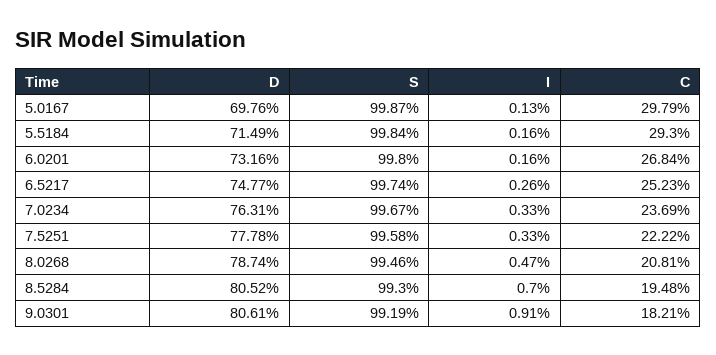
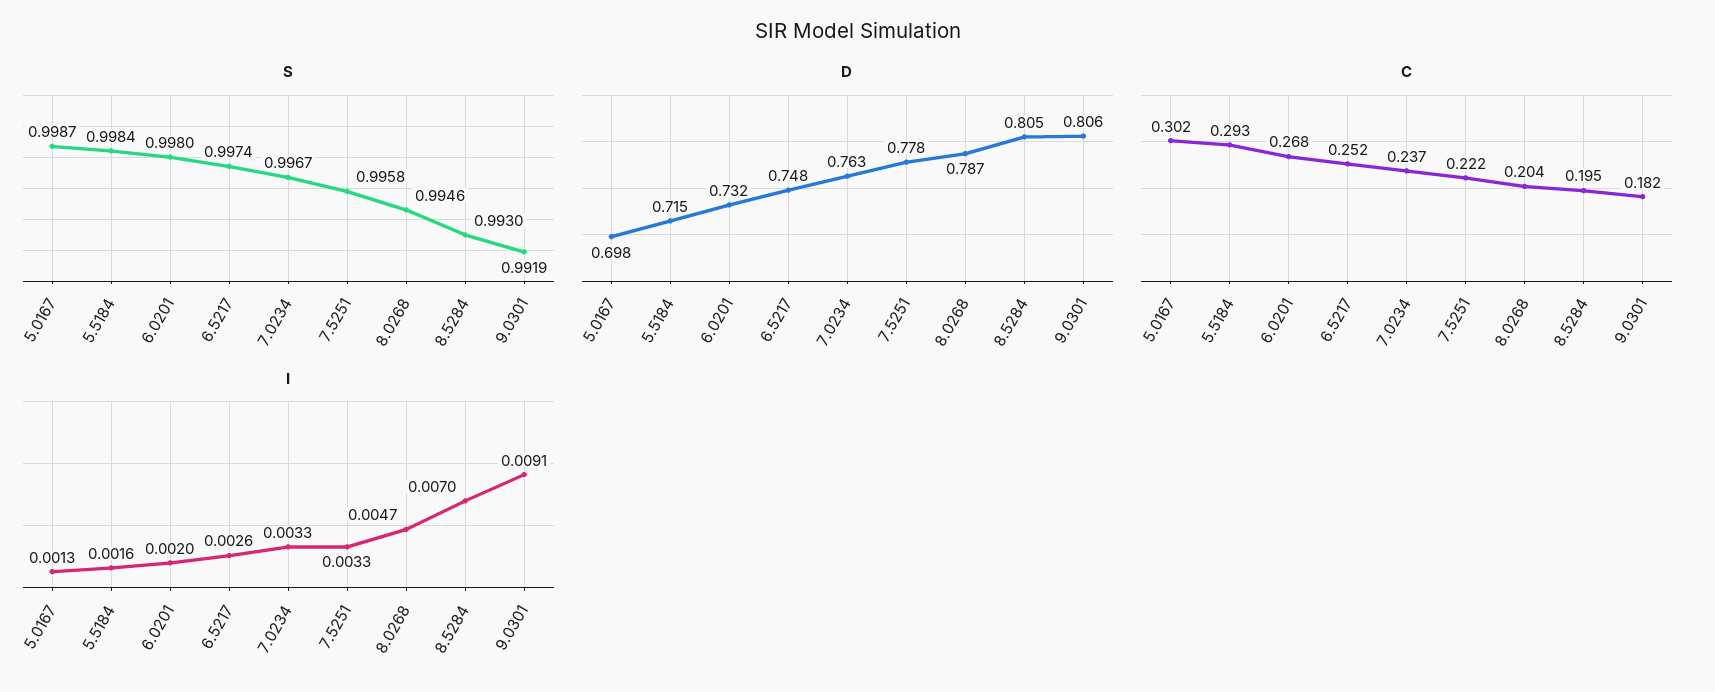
  {
    "D": {
      "5.0167": 0.6976,
      "5.5184": 0.7149,
      "6.0201": 0.7316,
      "6.5217": 0.7477,
      "7.0234": 0.7631,
      "7.5251": 0.7778,
      "8.0268": 0.7874,
      "8.5284": 0.8052,
      "9.0301": 0.8061
    },
    "S": {
      "5.0167": 0.9987,
      "5.5184": 0.9984,
      "6.0201": 0.998,
      "6.5217": 0.9974,
      "7.0234": 0.9967,
      "7.5251": 0.9958,
      "8.0268": 0.9946,
      "8.5284": 0.993,
      "9.0301": 0.9919
    },
    "I": {
      "5.0167": 0.0013,
      "5.5184": 0.0016,
-     "6.0201": 0.0016,
+     "6.0201": 0.002,
      "6.5217": 0.0026,
      "7.0234": 0.0033,
      "7.5251": 0.0033,
      "8.0268": 0.0047,
      "8.5284": 0.007,
      "9.0301": 0.0091
    },
    "C": {
-     "5.0167": 0.2979,
+     "5.0167": 0.302,
      "5.5184": 0.293,
      "6.0201": 0.2684,
      "6.5217": 0.2523,
      "7.0234": 0.2369,
      "7.5251": 0.2222,
-     "8.0268": 0.2081,
+     "8.0268": 0.204,
      "8.5284": 0.1948,
      "9.0301": 0.1821
    }
  }

